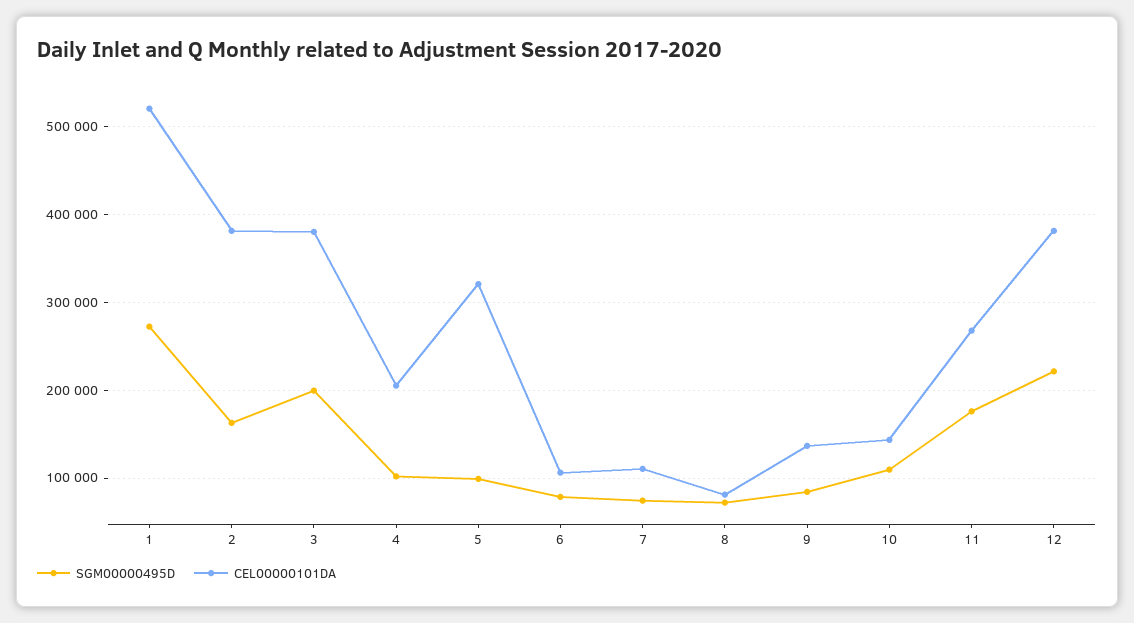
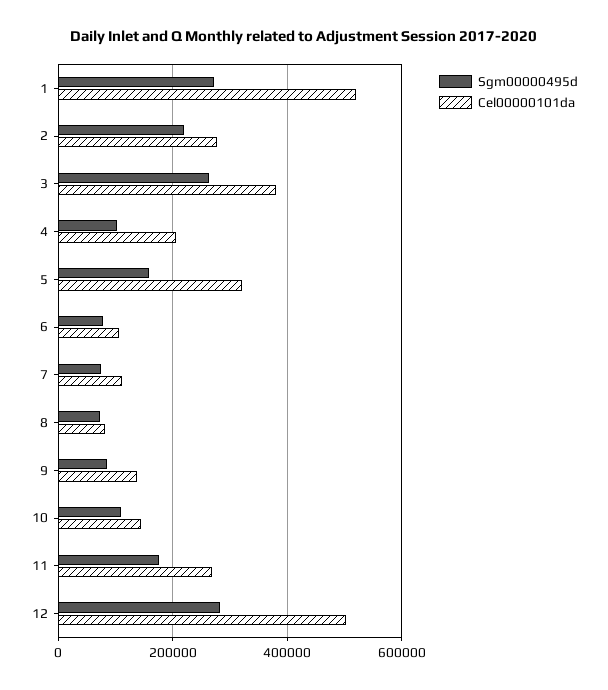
  {
    "SGM00000495D": {
      "1": 270000,
-     "2": 160000,
+     "2": 220000,
-     "3": 200000,
+     "3": 260000,
      "4": 100000,
-     "5": 100000,
+     "5": 160000,
      "6": 80000,
      "7": 70000,
      "8": 70000,
      "9": 80000,
      "10": 110000,
      "11": 180000,
-     "12": 220000
+     "12": 280000
    },
    "CEL00000101DA": {
      "1": 520000,
-     "2": 380000,
+     "2": 280000,
      "3": 380000,
      "4": 210000,
      "5": 320000,
      "6": 110000,
      "7": 110000,
      "8": 80000,
      "9": 140000,
      "10": 140000,
      "11": 270000,
-     "12": 380000
+     "12": 500000
    }
  }

